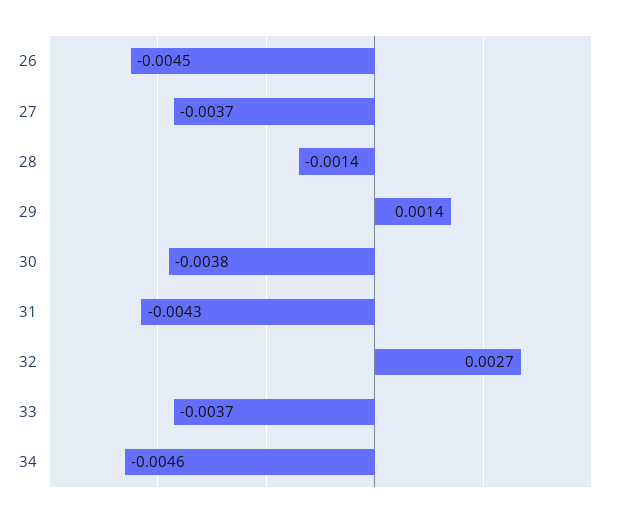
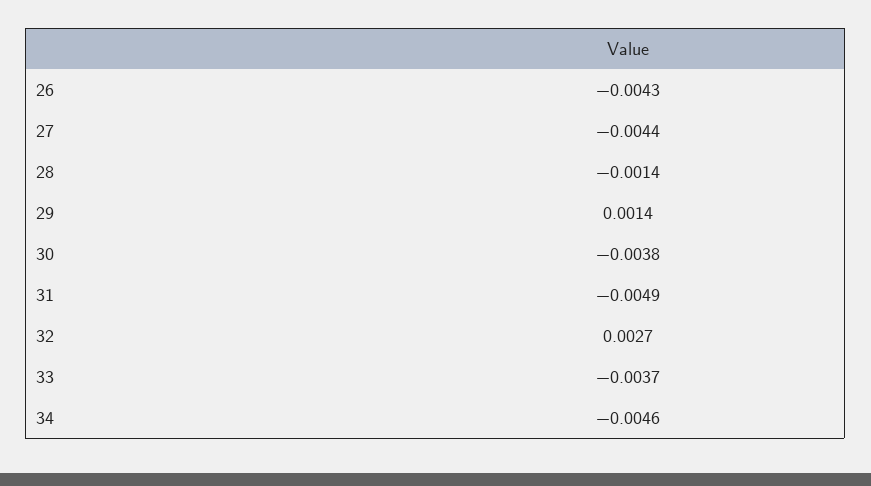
  {
-   "26": -0.0045,
+   "26": -0.0043,
-   "27": -0.0037,
+   "27": -0.0044,
    "28": -0.0014,
    "29": 0.0014,
    "30": -0.0038,
-   "31": -0.0043,
+   "31": -0.0049,
    "32": 0.0027,
    "33": -0.0037,
    "34": -0.0046
  }

